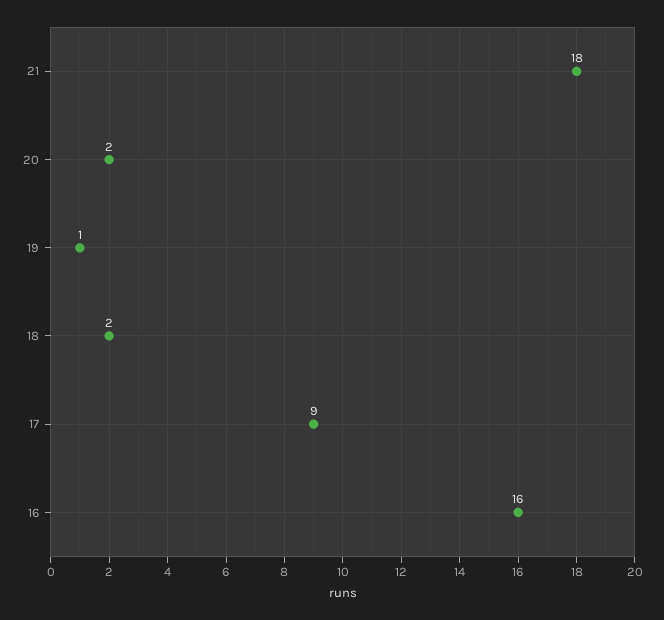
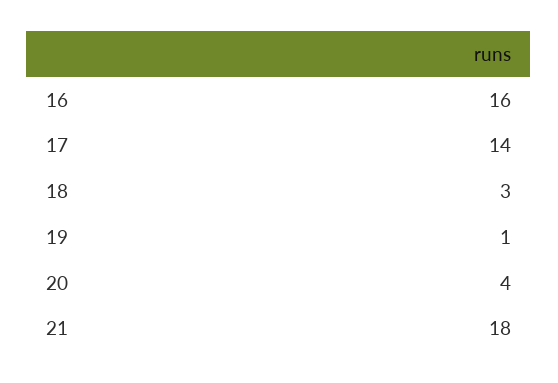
  {
    "21": 18,
-   "20": 2,
+   "20": 4,
    "19": 1,
-   "18": 2,
+   "18": 3,
-   "17": 9,
+   "17": 14,
    "16": 16
  }

